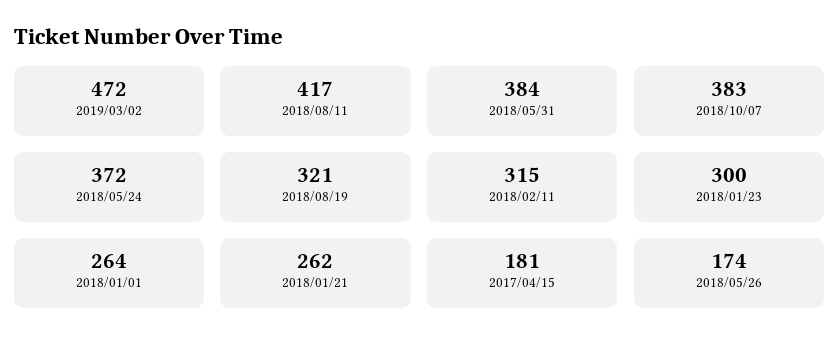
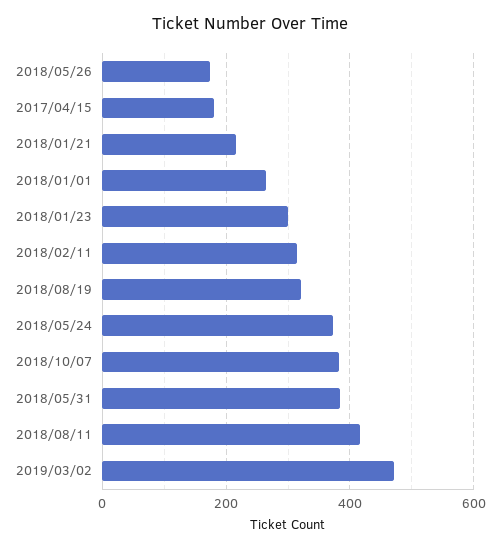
  {
    "2019/03/02": 472,
    "2018/08/11": 417,
    "2018/05/31": 384,
    "2018/10/07": 383,
    "2018/05/24": 372,
    "2018/08/19": 321,
    "2018/02/11": 315,
    "2018/01/23": 300,
    "2018/01/01": 264,
-   "2018/01/21": 262,
+   "2018/01/21": 220,
    "2017/04/15": 181,
    "2018/05/26": 174
  }

